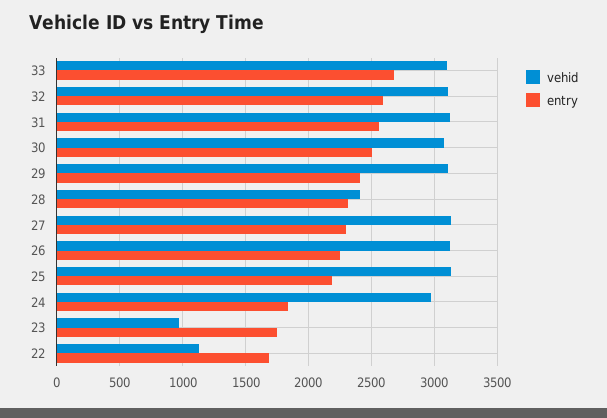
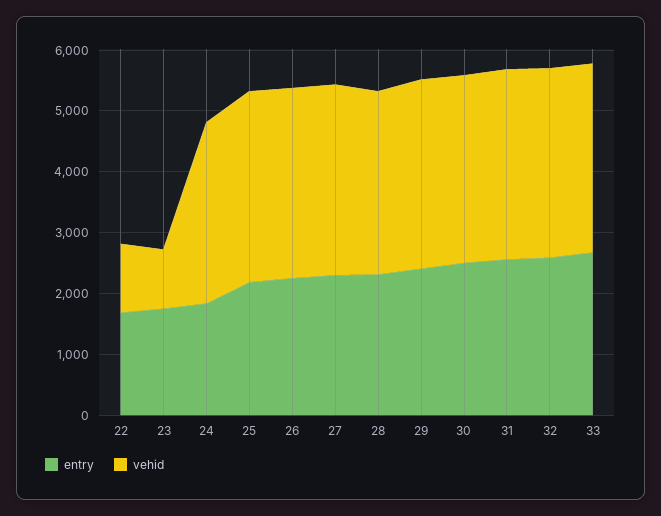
  {
    "vehid": {
      "33": 3100,
      "32": 3100,
      "31": 3100,
      "30": 3100,
      "29": 3100,
-     "28": 2400,
+     "28": 3000,
      "27": 3150,
      "26": 3100,
      "25": 3150,
      "24": 3000,
      "23": 950,
      "22": 1150
    },
    "entry": {
      "33": 2700,
      "32": 2600,
      "31": 2550,
      "30": 2500,
      "29": 2400,
      "28": 2300,
      "27": 2300,
      "26": 2250,
      "25": 2200,
      "24": 1850,
      "23": 1750,
      "22": 1700
    }
  }

